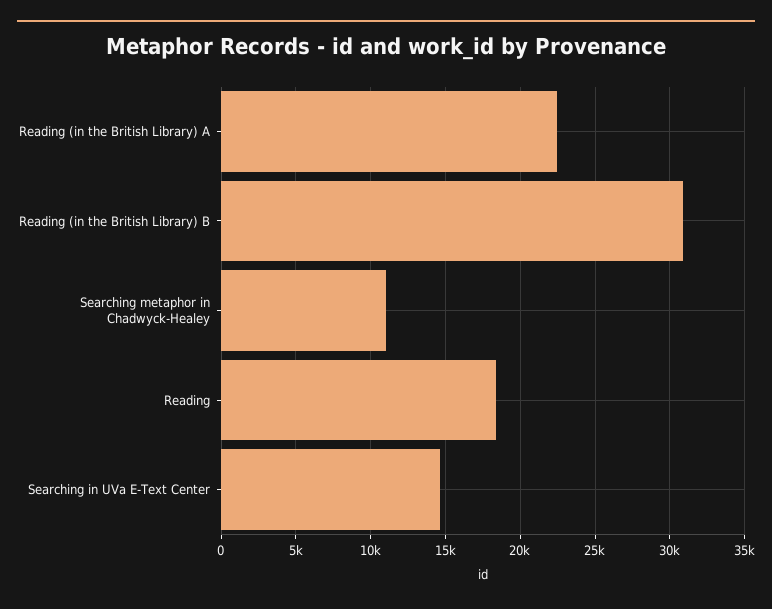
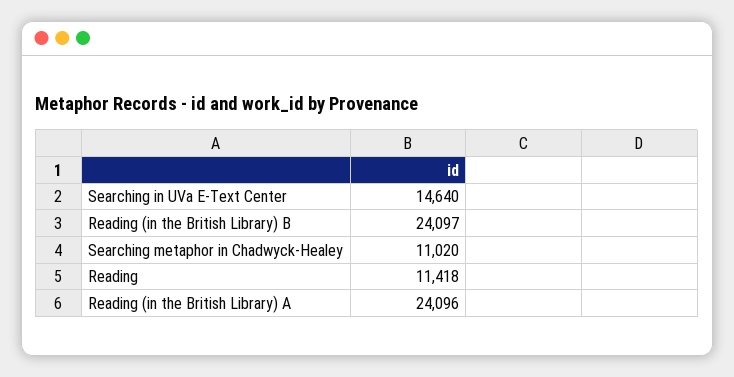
  {
-   "Reading (in the British Library) A": 22500,
+   "Reading (in the British Library) A": 24096,
-   "Reading (in the British Library) B": 31000,
+   "Reading (in the British Library) B": 24097,
    "Searching metaphor in Chadwyck-Healey": 11020,
-   "Reading": 18500,
+   "Reading": 11418,
    "Searching in UVa E-Text Center": 14640
  }

